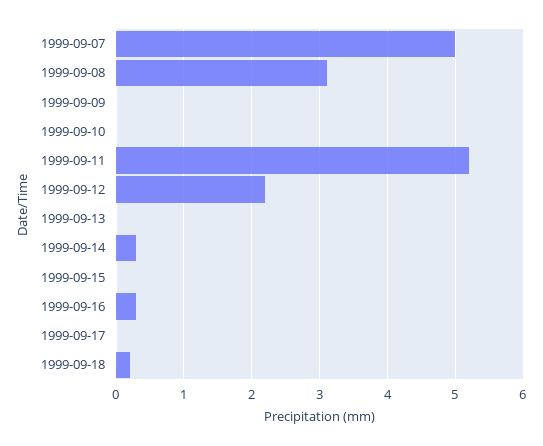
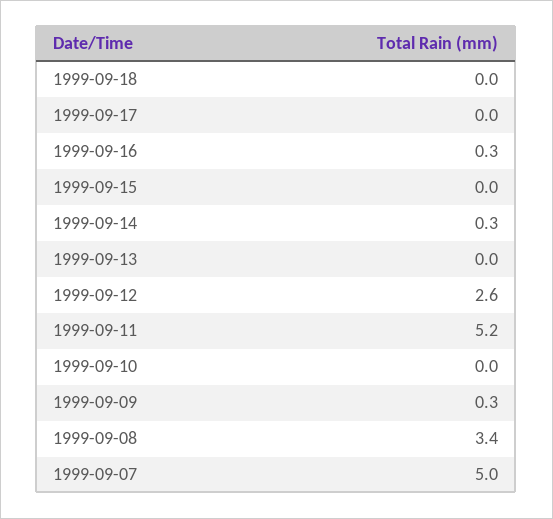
  {
    "1999-09-07": 5,
-   "1999-09-08": 3.1,
+   "1999-09-08": 3.4,
-   "1999-09-09": 0,
+   "1999-09-09": 0.3,
    "1999-09-10": 0,
    "1999-09-11": 5.2,
-   "1999-09-12": 2.2,
+   "1999-09-12": 2.6,
    "1999-09-13": 0,
    "1999-09-14": 0.3,
    "1999-09-15": 0,
    "1999-09-16": 0.3,
    "1999-09-17": 0,
-   "1999-09-18": 0.2
+   "1999-09-18": 0
  }

